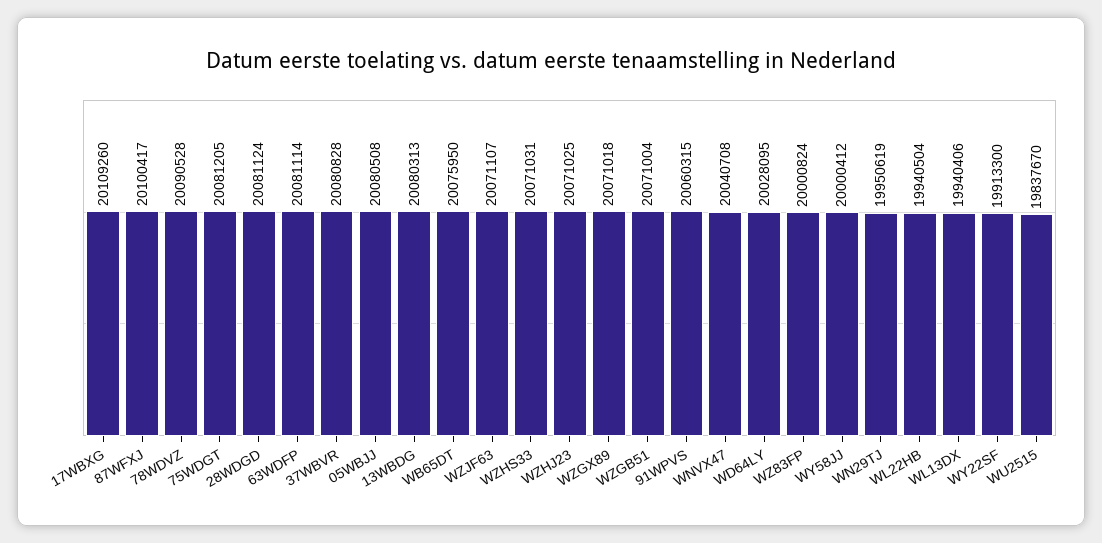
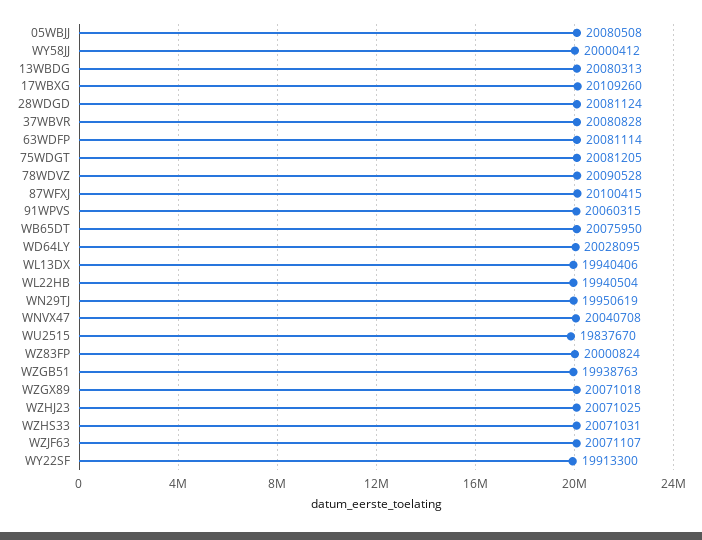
  {
    "17WBXG": 20109260,
-   "87WFXJ": 20100417,
+   "87WFXJ": 20100415,
    "78WDVZ": 20090528,
    "75WDGT": 20081205,
    "28WDGD": 20081124,
    "63WDFP": 20081114,
    "37WBVR": 20080828,
    "05WBJJ": 20080508,
    "13WBDG": 20080313,
    "WB65DT": 20075950,
    "WZJF63": 20071107,
    "WZHS33": 20071031,
    "WZHJ23": 20071025,
    "WZGX89": 20071018,
-   "WZGB51": 20071004,
+   "WZGB51": 19938763,
    "91WPVS": 20060315,
    "WNVX47": 20040708,
    "WD64LY": 20028095,
    "WZ83FP": 20000824,
    "WY58JJ": 20000412,
    "WN29TJ": 19950619,
    "WL22HB": 19940504,
    "WL13DX": 19940406,
    "WY22SF": 19913300,
    "WU2515": 19837670
  }

